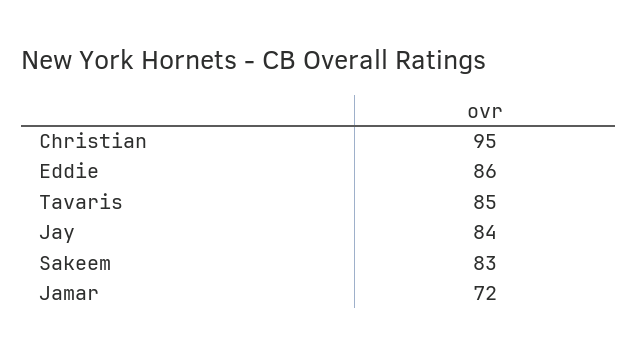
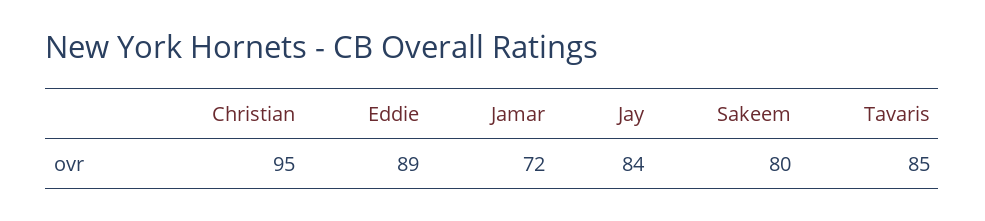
  {
    "Christian": 95,
-   "Eddie": 86,
+   "Eddie": 89,
    "Tavaris": 85,
    "Jay": 84,
-   "Sakeem": 83,
+   "Sakeem": 80,
    "Jamar": 72
  }

